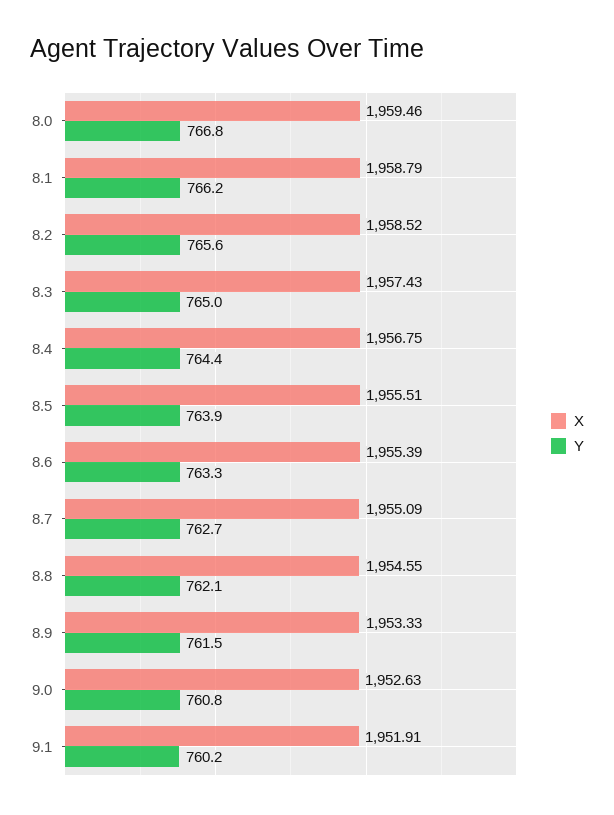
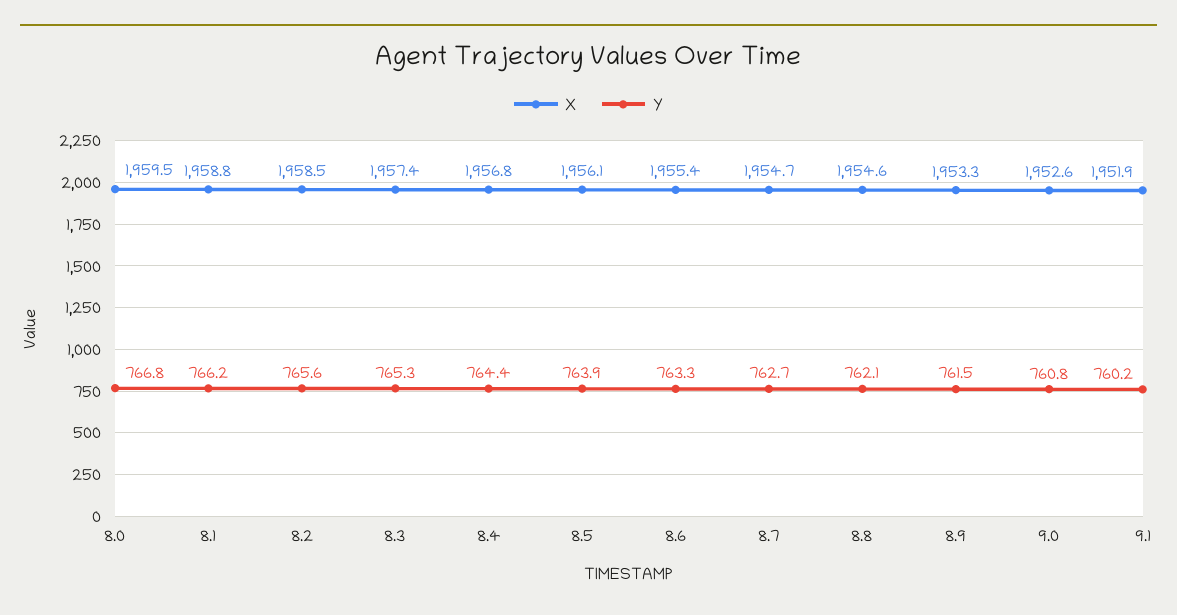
  {
    "X": {
      "8.0": 1959.46,
      "8.1": 1958.79,
      "8.2": 1958.52,
      "8.3": 1957.43,
      "8.4": 1956.75,
-     "8.5": 1955.51,
+     "8.5": 1956.1,
      "8.6": 1955.39,
-     "8.7": 1955.09,
+     "8.7": 1954.7,
      "8.8": 1954.55,
      "8.9": 1953.33,
      "9.0": 1952.63,
      "9.1": 1951.91
    },
    "Y": {
      "8.0": 766.8,
      "8.1": 766.2,
      "8.2": 765.6,
-     "8.3": 765,
+     "8.3": 765.3,
      "8.4": 764.4,
      "8.5": 763.9,
      "8.6": 763.3,
      "8.7": 762.7,
      "8.8": 762.1,
      "8.9": 761.5,
      "9.0": 760.8,
      "9.1": 760.2
    }
  }

